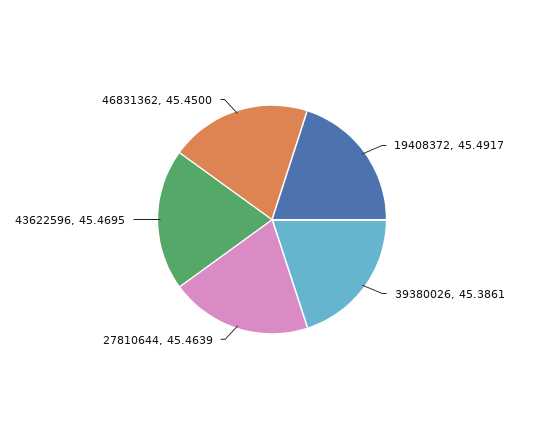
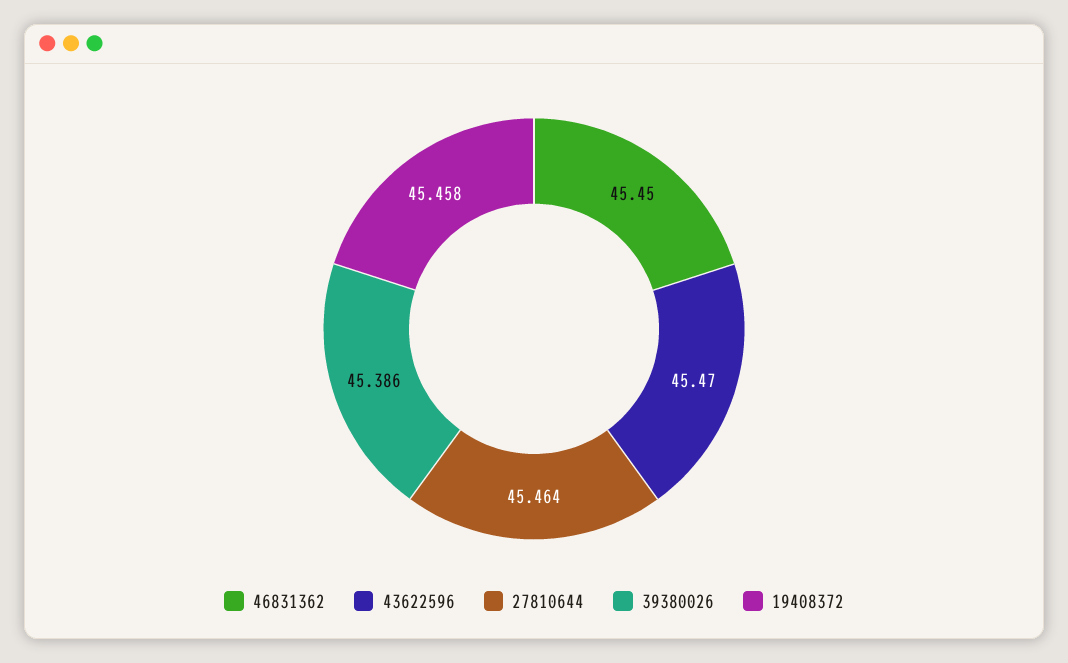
  {
-   "19408372": 45.4917,
+   "19408372": 45.458,
    "39380026": 45.3861,
    "27810644": 45.4639,
    "43622596": 45.4695,
    "46831362": 45.45
  }

